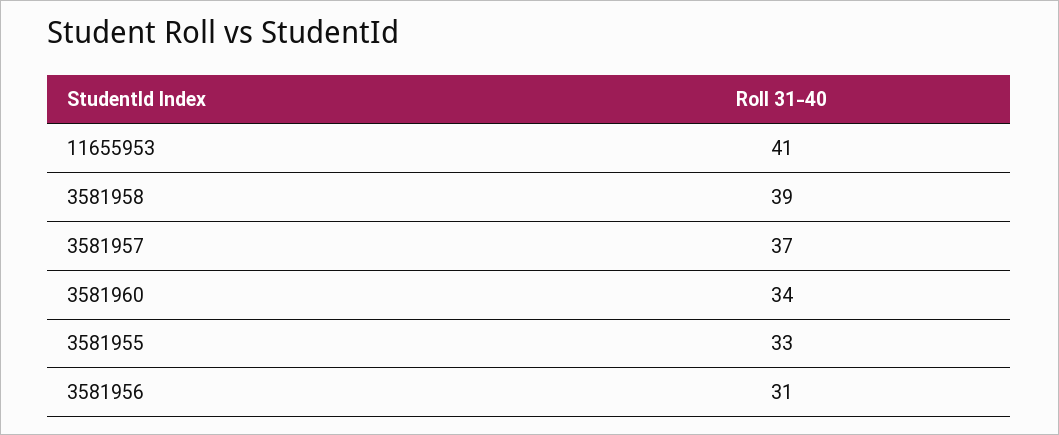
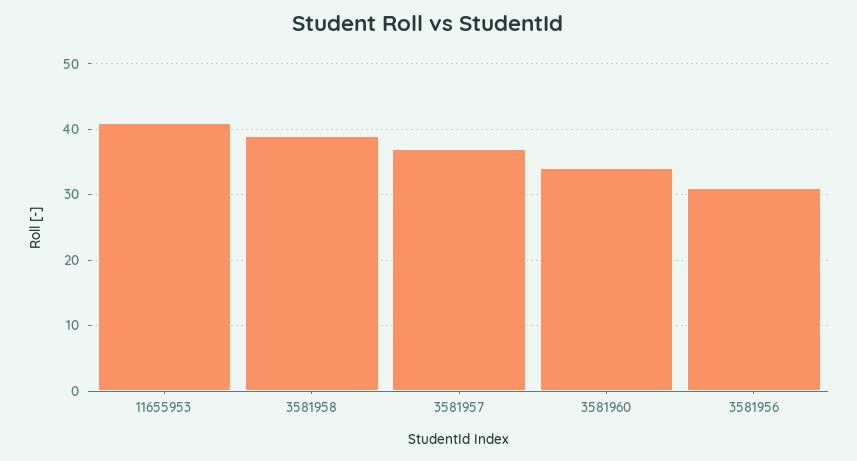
  {
    "11655953": 41,
    "3581958": 39,
    "3581957": 37,
    "3581960": 34,
-   "3581955": 33,
    "3581956": 31
  }

